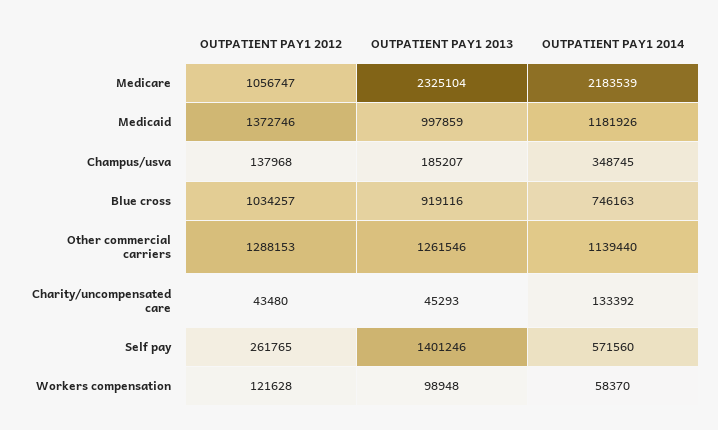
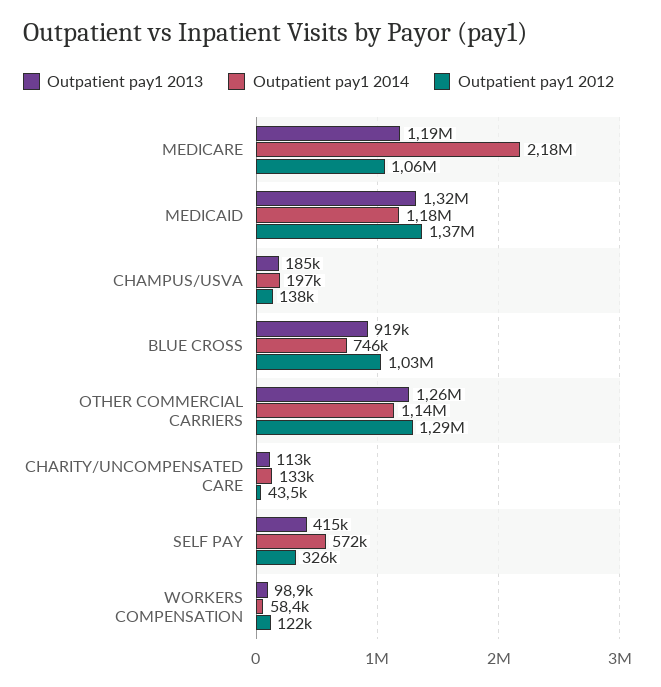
  {
    "OUTPATIENT PAY1 2012": {
      "Medicare": 1056747,
      "Medicaid": 1372746,
      "Champus/usva": 137968,
      "Blue cross": 1034257,
      "Other commercial carriers": 1288153,
      "Charity/uncompensated care": 43480,
-     "Self pay": 261765,
+     "Self pay": 326000,
      "Workers compensation": 121628
    },
    "OUTPATIENT PAY1 2013": {
-     "Medicare": 2325104,
+     "Medicare": 1190000,
-     "Medicaid": 997859,
+     "Medicaid": 1320000,
      "Champus/usva": 185207,
      "Blue cross": 919116,
      "Other commercial carriers": 1261546,
-     "Charity/uncompensated care": 45293,
+     "Charity/uncompensated care": 113000,
-     "Self pay": 1401246,
+     "Self pay": 415000,
      "Workers compensation": 98948
    },
    "OUTPATIENT PAY1 2014": {
      "Medicare": 2183539,
      "Medicaid": 1181926,
-     "Champus/usva": 348745,
+     "Champus/usva": 197000,
      "Blue cross": 746163,
      "Other commercial carriers": 1139440,
      "Charity/uncompensated care": 133392,
      "Self pay": 571560,
      "Workers compensation": 58370
    }
  }

